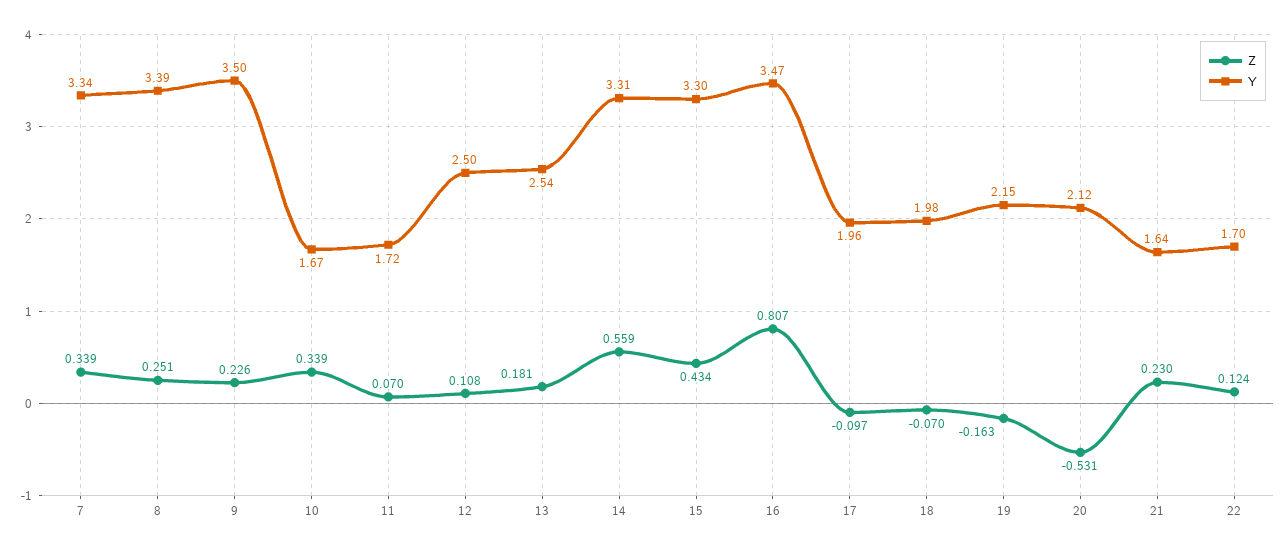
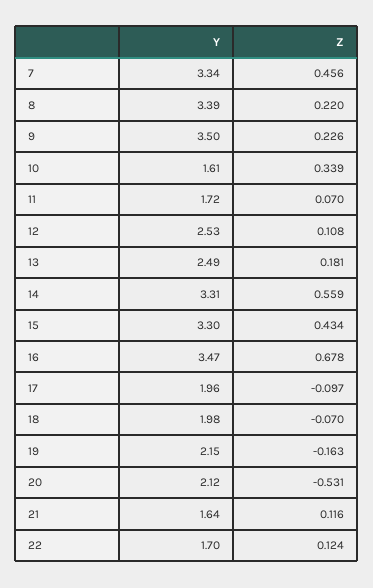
  {
    "Z": {
-     "7": 0.339,
+     "7": 0.456,
-     "8": 0.251,
+     "8": 0.22,
      "9": 0.226,
      "10": 0.339,
      "11": 0.07,
      "12": 0.108,
      "13": 0.181,
      "14": 0.559,
      "15": 0.434,
-     "16": 0.807,
+     "16": 0.678,
      "17": -0.097,
      "18": -0.07,
      "19": -0.163,
      "20": -0.531,
-     "21": 0.23,
+     "21": 0.116,
      "22": 0.124
    },
    "Y": {
      "7": 3.34,
      "8": 3.39,
      "9": 3.5,
-     "10": 1.67,
+     "10": 1.61,
      "11": 1.72,
-     "12": 2.5,
+     "12": 2.53,
-     "13": 2.54,
+     "13": 2.49,
      "14": 3.31,
      "15": 3.3,
      "16": 3.47,
      "17": 1.96,
      "18": 1.98,
      "19": 2.15,
      "20": 2.12,
      "21": 1.64,
      "22": 1.7
    }
  }

